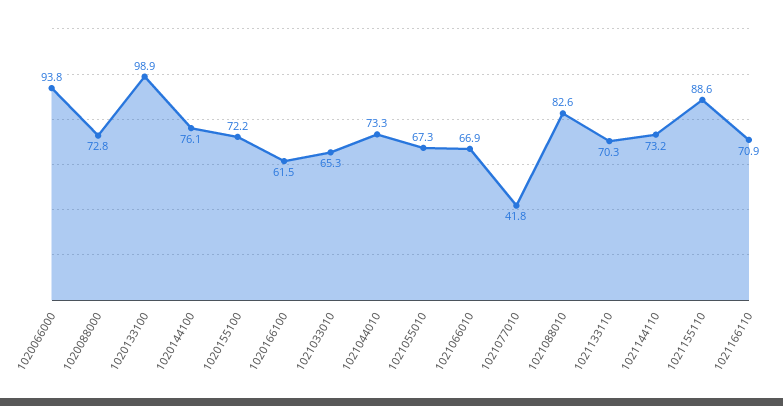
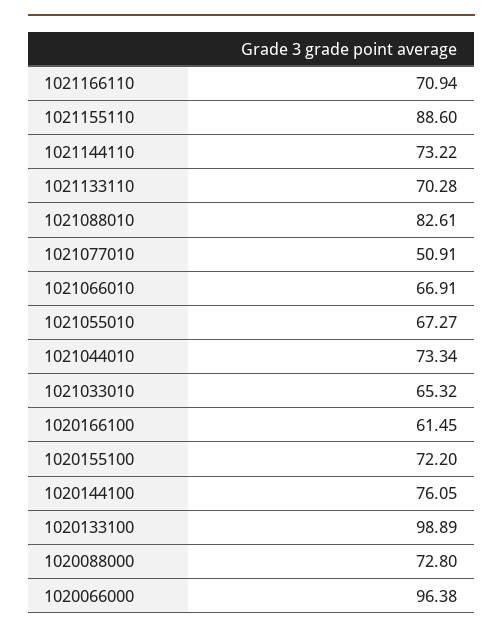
  {
-   "1020066000": 93.8,
+   "1020066000": 96.38,
    "1020088000": 72.8,
    "1020133100": 98.89,
    "1020144100": 76.05,
    "1020155100": 72.2,
    "1020166100": 61.45,
    "1021033010": 65.32,
    "1021044010": 73.34,
    "1021055010": 67.27,
    "1021066010": 66.91,
-   "1021077010": 41.8,
+   "1021077010": 50.91,
    "1021088010": 82.61,
    "1021133110": 70.28,
    "1021144110": 73.22,
    "1021155110": 88.6,
    "1021166110": 70.94
  }

